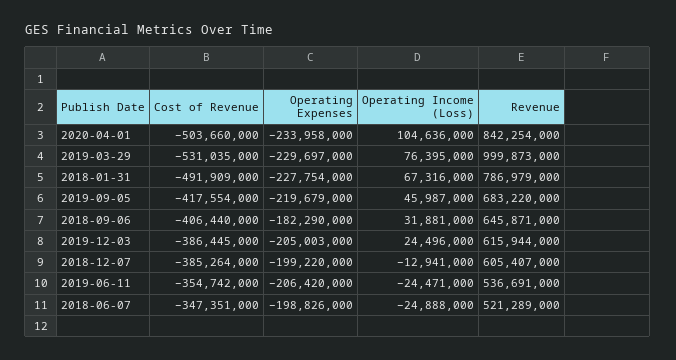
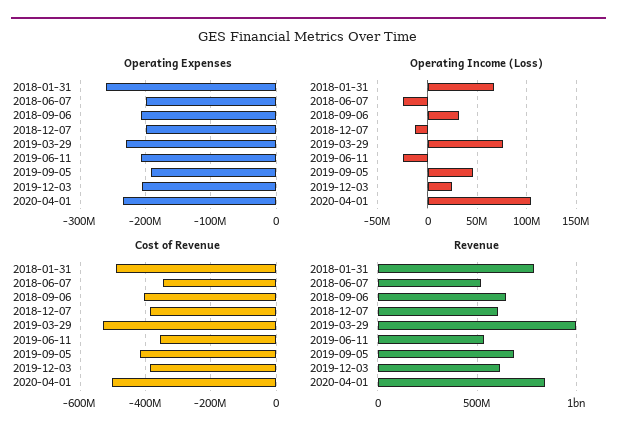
  {
    "Cost of Revenue": {
      "2020-04-01": -503660000,
      "2019-03-29": -531035000,
      "2018-01-31": -491909000,
      "2019-09-05": -417554000,
      "2018-09-06": -406440000,
      "2019-12-03": -386445000,
      "2018-12-07": -385264000,
      "2019-06-11": -354742000,
      "2018-06-07": -347351000
    },
    "Operating Expenses": {
      "2020-04-01": -233958000,
      "2019-03-29": -229697000,
-     "2018-01-31": -227754000,
+     "2018-01-31": -260000000,
-     "2019-09-05": -219679000,
+     "2019-09-05": -190000000,
-     "2018-09-06": -182290000,
+     "2018-09-06": -210000000,
      "2019-12-03": -205003000,
      "2018-12-07": -199220000,
      "2019-06-11": -206420000,
      "2018-06-07": -198826000
    },
    "Operating Income (Loss)": {
      "2020-04-01": 104636000,
      "2019-03-29": 76395000,
      "2018-01-31": 67316000,
      "2019-09-05": 45987000,
      "2018-09-06": 31881000,
      "2019-12-03": 24496000,
      "2018-12-07": -12941000,
      "2019-06-11": -24471000,
      "2018-06-07": -24888000
    },
    "Revenue": {
      "2020-04-01": 842254000,
      "2019-03-29": 999873000,
      "2018-01-31": 786979000,
      "2019-09-05": 683220000,
      "2018-09-06": 645871000,
      "2019-12-03": 615944000,
      "2018-12-07": 605407000,
      "2019-06-11": 536691000,
      "2018-06-07": 521289000
    }
  }

